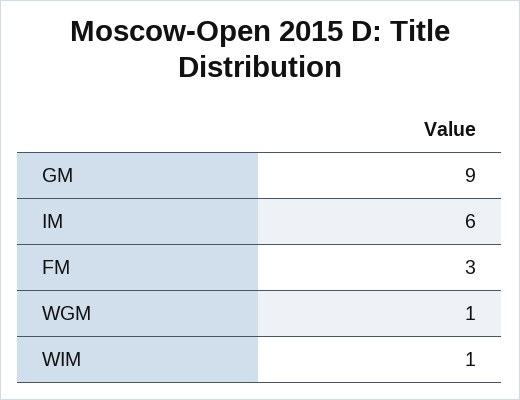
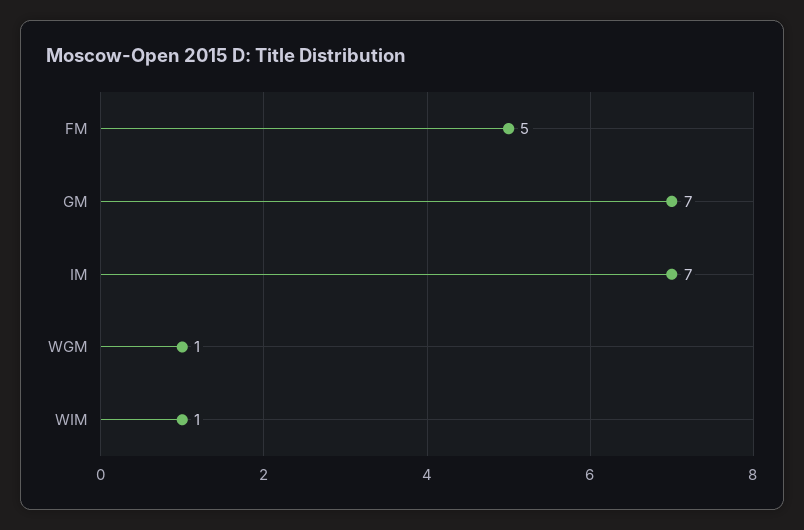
  {
-   "GM": 9,
+   "GM": 7,
-   "IM": 6,
+   "IM": 7,
-   "FM": 3,
+   "FM": 5,
    "WGM": 1,
    "WIM": 1
  }

